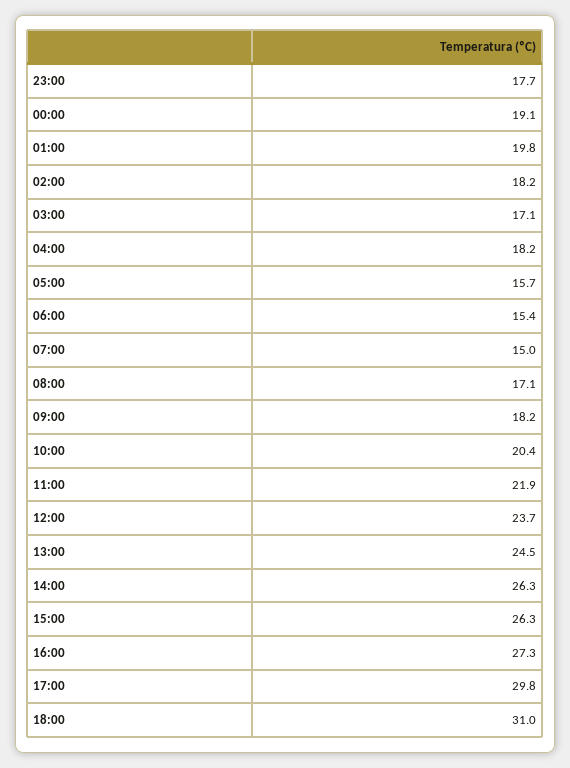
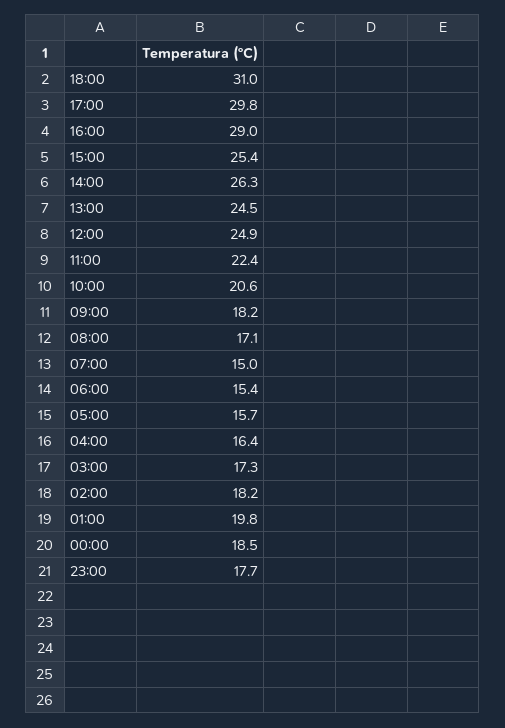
  {
    "23:00": 17.7,
-   "00:00": 19.1,
+   "00:00": 18.5,
    "01:00": 19.8,
    "02:00": 18.2,
-   "03:00": 17.1,
+   "03:00": 17.3,
-   "04:00": 18.2,
+   "04:00": 16.4,
    "05:00": 15.7,
    "06:00": 15.4,
    "07:00": 15,
    "08:00": 17.1,
    "09:00": 18.2,
-   "10:00": 20.4,
+   "10:00": 20.6,
-   "11:00": 21.9,
+   "11:00": 22.4,
-   "12:00": 23.7,
+   "12:00": 24.9,
    "13:00": 24.5,
    "14:00": 26.3,
-   "15:00": 26.3,
+   "15:00": 25.4,
-   "16:00": 27.3,
+   "16:00": 29,
    "17:00": 29.8,
    "18:00": 31
  }

